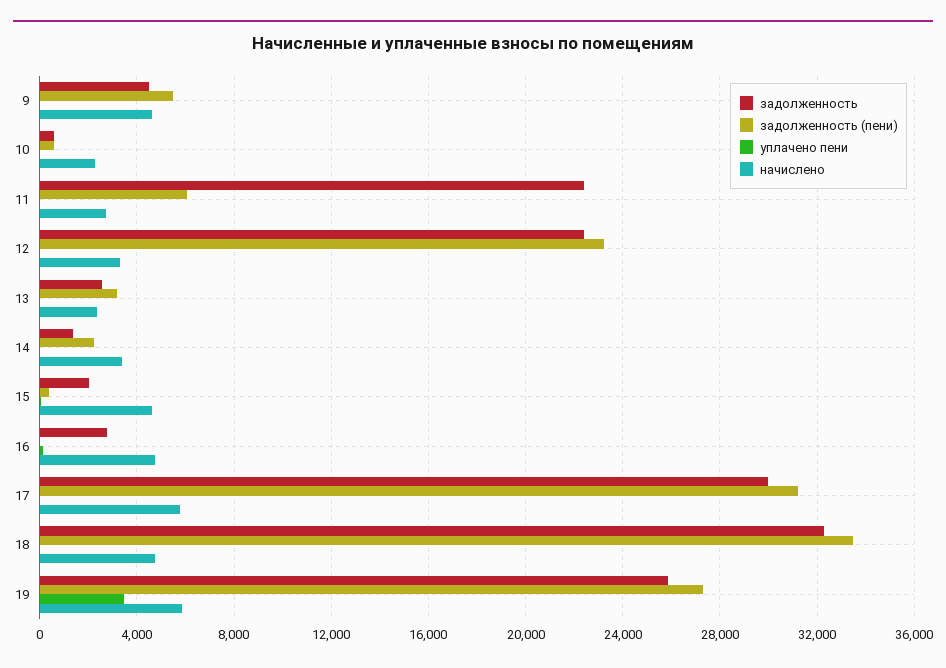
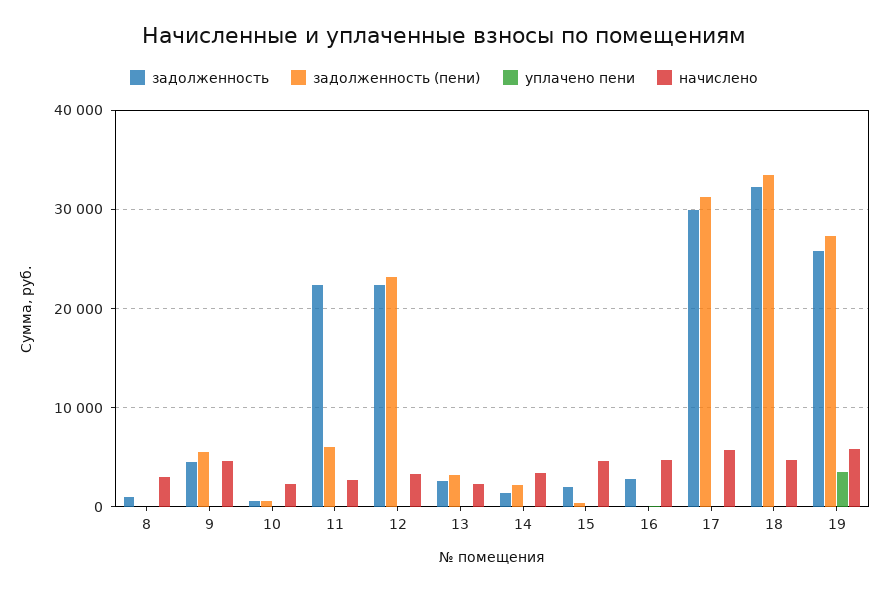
  {
    "задолженность": {
      "9": 4500,
      "10": 500,
      "11": 22500,
      "12": 22500,
      "13": 2500,
      "14": 1500,
      "15": 2000,
      "16": 3000,
      "17": 30000,
      "18": 32500,
-     "19": 26000
+     "19": 26000,
+     "8": 1000
    },
    "задолженность (пени)": {
      "9": 5500,
      "10": 500,
      "11": 6000,
      "12": 23000,
      "13": 3000,
      "14": 2000,
      "15": 500,
      "16": 0,
      "17": 31000,
      "18": 33500,
-     "19": 27500
+     "19": 27500,
+     "8": 0
    },
    "уплачено пени": {
      "9": 0,
      "10": 0,
      "11": 0,
      "12": 0,
      "13": 0,
      "14": 0,
      "15": 0,
      "16": 0,
      "17": 0,
      "18": 0,
-     "19": 3500
+     "19": 3500,
+     "8": 0
    },
    "начислено": {
      "9": 4500,
      "10": 2500,
      "11": 2500,
      "12": 3500,
      "13": 2500,
      "14": 3500,
      "15": 4500,
      "16": 5000,
      "17": 6000,
      "18": 5000,
-     "19": 6000
+     "19": 6000,
+     "8": 3000
    }
  }

